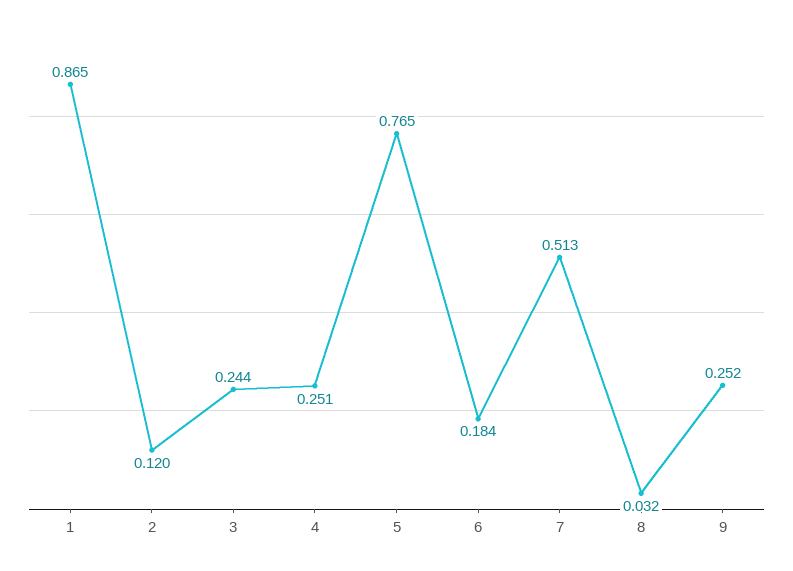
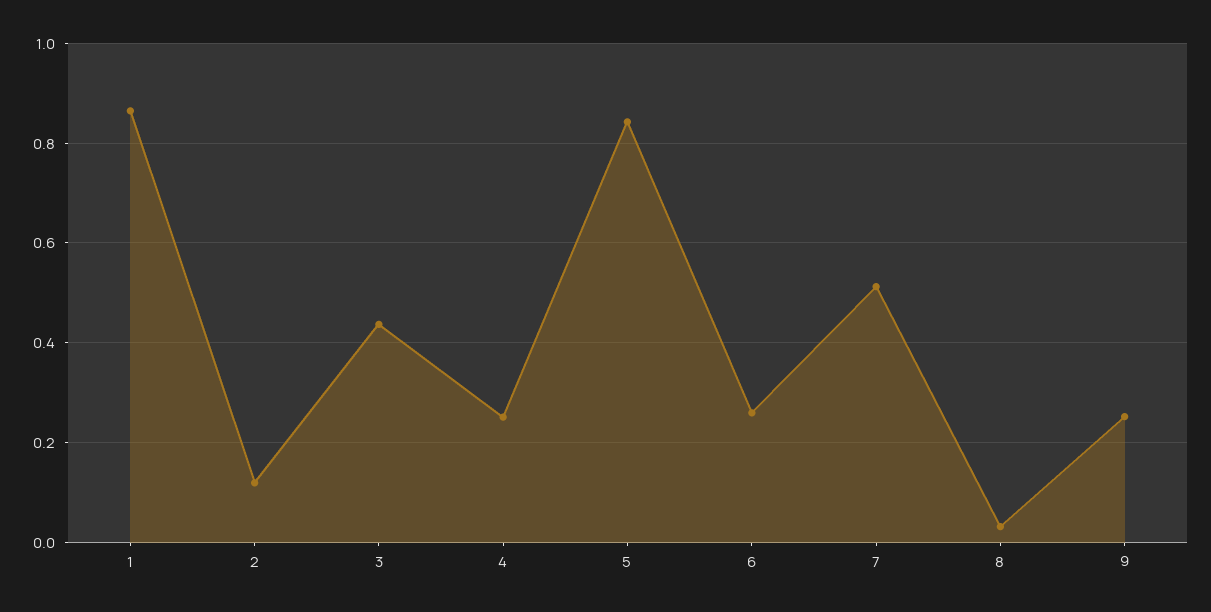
  {
    "1": 0.865,
    "2": 0.12,
-   "3": 0.244,
+   "3": 0.44,
    "4": 0.251,
-   "5": 0.765,
+   "5": 0.84,
-   "6": 0.184,
+   "6": 0.26,
    "7": 0.513,
    "8": 0.032,
    "9": 0.252
  }

